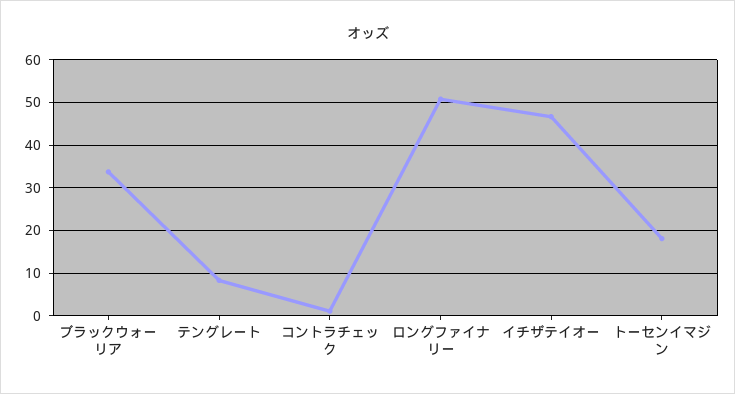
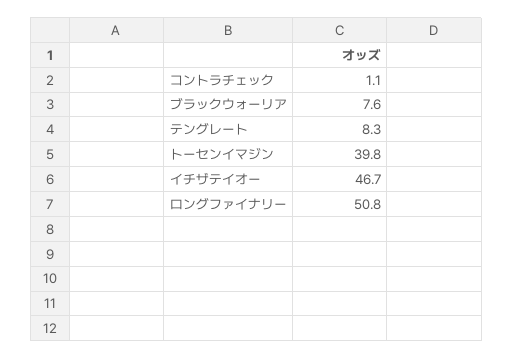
  {
-   "ブラックウォーリア": 34,
+   "ブラックウォーリア": 7.6,
    "テングレート": 8.3,
    "コントラチェック": 1.1,
    "ロングファイナリー": 50.8,
    "イチザテイオー": 46.7,
-   "トーセンイマジン": 18
+   "トーセンイマジン": 39.8
  }

